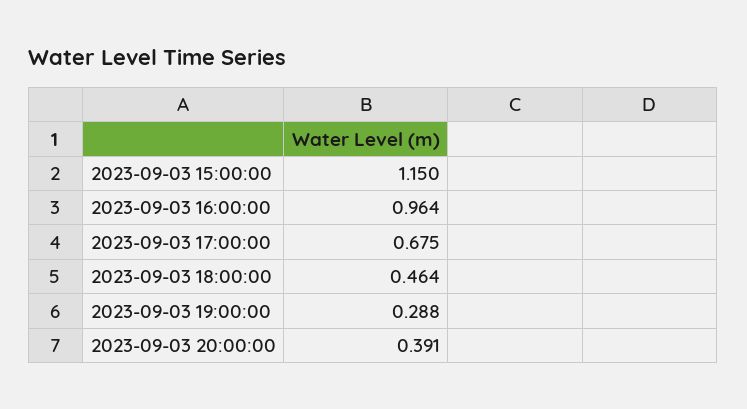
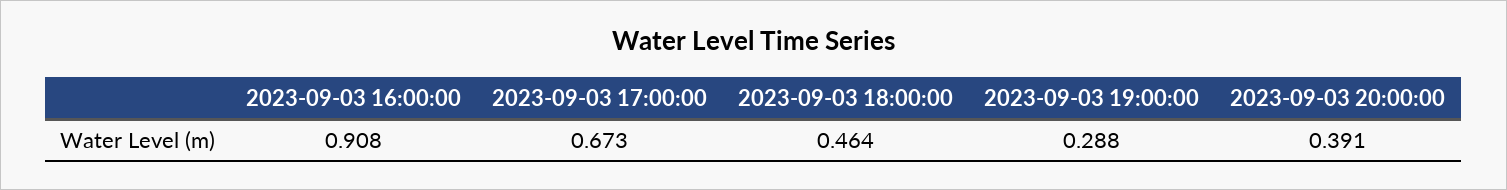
  {
-   "2023-09-03 15:00:00": 1.15,
-   "2023-09-03 16:00:00": 0.964,
+   "2023-09-03 16:00:00": 0.908,
-   "2023-09-03 17:00:00": 0.675,
+   "2023-09-03 17:00:00": 0.673,
    "2023-09-03 18:00:00": 0.464,
    "2023-09-03 19:00:00": 0.288,
    "2023-09-03 20:00:00": 0.391
  }

